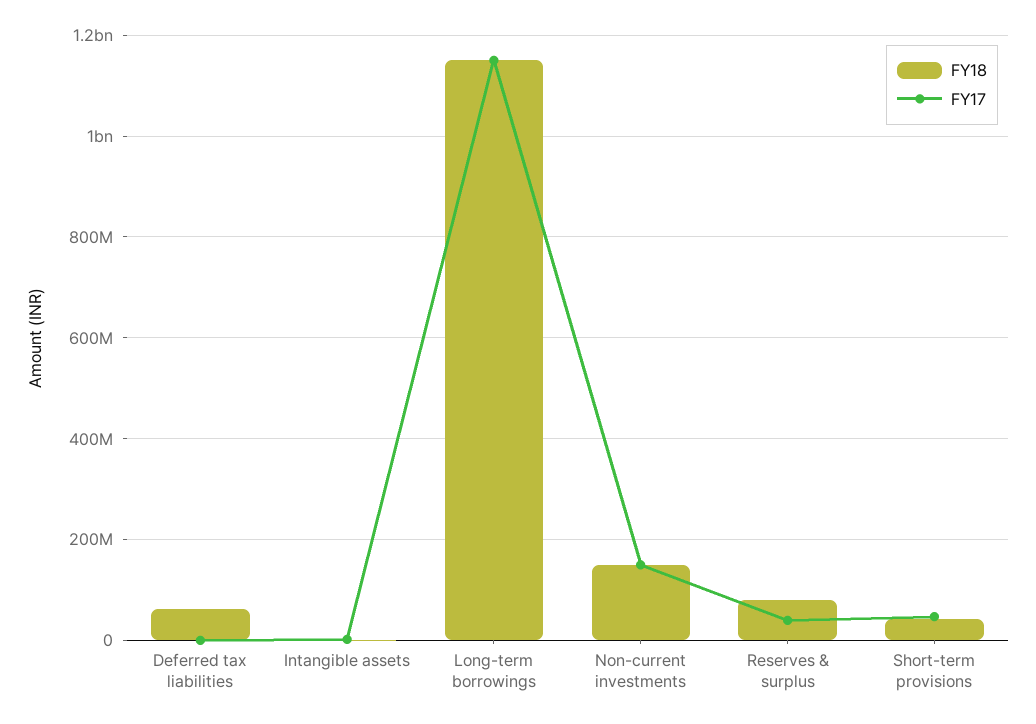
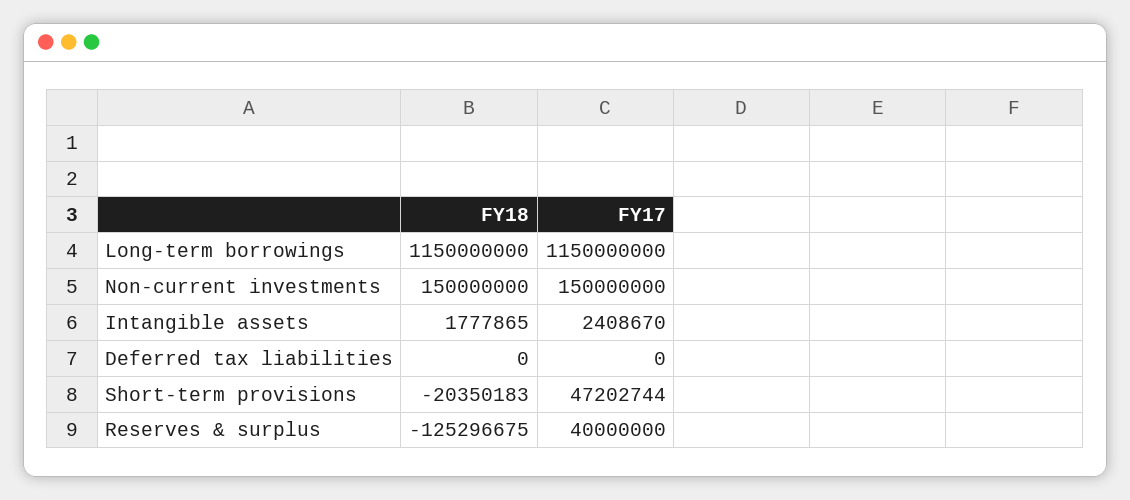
  {
    "FY18": {
-     "Deferred tax liabilities": 60000000,
+     "Deferred tax liabilities": 0,
      "Intangible assets": 1777865,
      "Long-term borrowings": 1150000000,
      "Non-current investments": 150000000,
-     "Reserves & surplus": 80000000,
+     "Reserves & surplus": -125296675,
-     "Short-term provisions": 40000000
+     "Short-term provisions": -20350183
    },
    "FY17": {
      "Deferred tax liabilities": 0,
      "Intangible assets": 2408670,
      "Long-term borrowings": 1150000000,
      "Non-current investments": 150000000,
      "Reserves & surplus": 40000000,
      "Short-term provisions": 47202744
    }
  }

